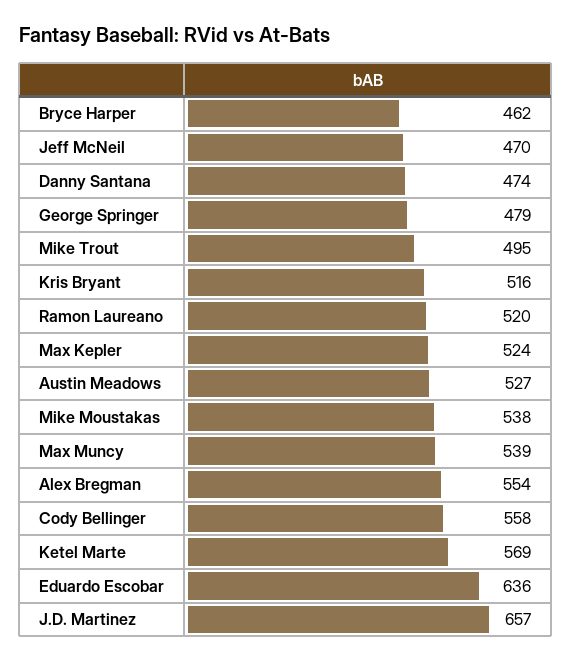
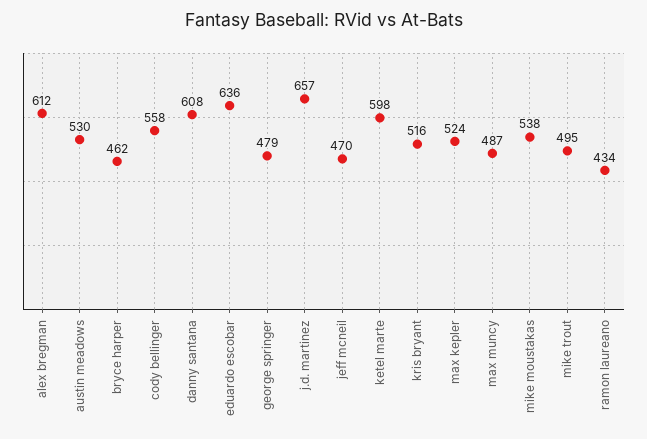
  {
    "Bryce Harper": 462,
    "Jeff McNeil": 470,
-   "Danny Santana": 474,
+   "Danny Santana": 608,
    "George Springer": 479,
    "Mike Trout": 495,
    "Kris Bryant": 516,
-   "Ramon Laureano": 520,
+   "Ramon Laureano": 434,
    "Max Kepler": 524,
-   "Austin Meadows": 527,
+   "Austin Meadows": 530,
    "Mike Moustakas": 538,
-   "Max Muncy": 539,
+   "Max Muncy": 487,
-   "Alex Bregman": 554,
+   "Alex Bregman": 612,
    "Cody Bellinger": 558,
-   "Ketel Marte": 569,
+   "Ketel Marte": 598,
    "Eduardo Escobar": 636,
    "J.D. Martinez": 657
  }

